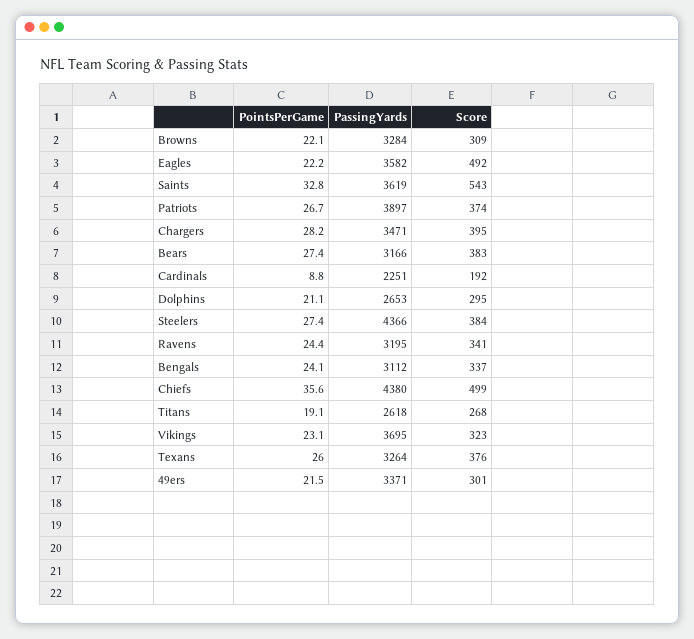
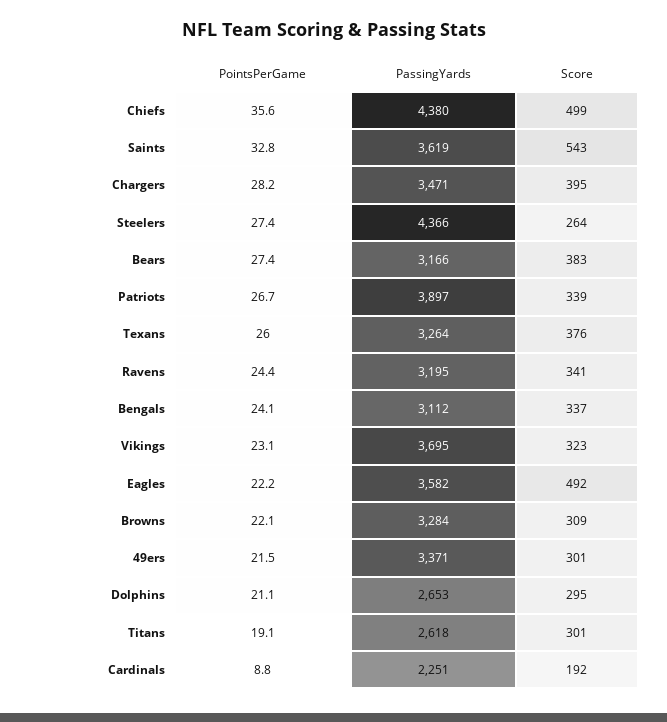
  {
    "PointsPerGame": {
      "Browns": 22.1,
      "Eagles": 22.2,
      "Saints": 32.8,
      "Patriots": 26.7,
      "Chargers": 28.2,
      "Bears": 27.4,
      "Cardinals": 8.8,
      "Dolphins": 21.1,
      "Steelers": 27.4,
      "Ravens": 24.4,
      "Bengals": 24.1,
      "Chiefs": 35.6,
      "Titans": 19.1,
      "Vikings": 23.1,
      "Texans": 26,
      "49ers": 21.5
    },
    "PassingYards": {
      "Browns": 3284,
      "Eagles": 3582,
      "Saints": 3619,
      "Patriots": 3897,
      "Chargers": 3471,
      "Bears": 3166,
      "Cardinals": 2251,
      "Dolphins": 2653,
      "Steelers": 4366,
      "Ravens": 3195,
      "Bengals": 3112,
      "Chiefs": 4380,
      "Titans": 2618,
      "Vikings": 3695,
      "Texans": 3264,
      "49ers": 3371
    },
    "Score": {
      "Browns": 309,
      "Eagles": 492,
      "Saints": 543,
-     "Patriots": 374,
+     "Patriots": 339,
      "Chargers": 395,
      "Bears": 383,
      "Cardinals": 192,
      "Dolphins": 295,
-     "Steelers": 384,
+     "Steelers": 264,
      "Ravens": 341,
      "Bengals": 337,
      "Chiefs": 499,
-     "Titans": 268,
+     "Titans": 301,
      "Vikings": 323,
      "Texans": 376,
      "49ers": 301
    }
  }

